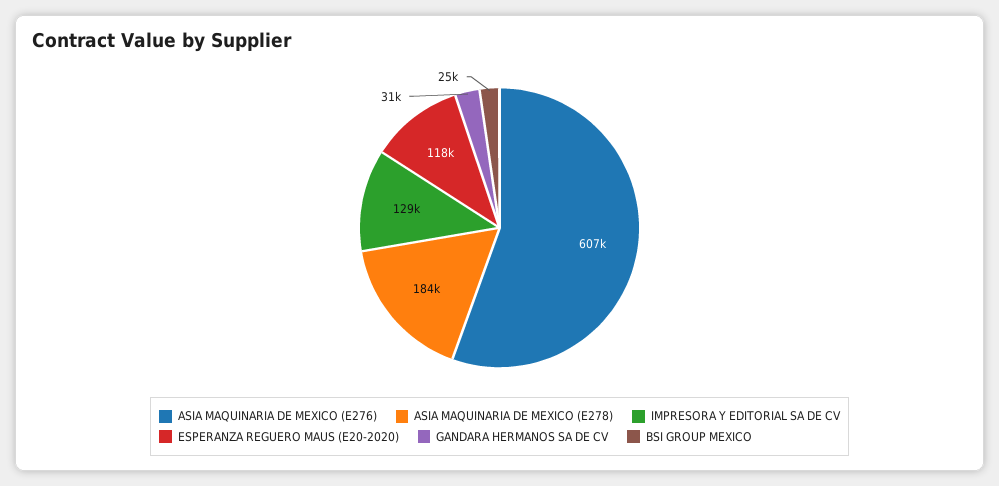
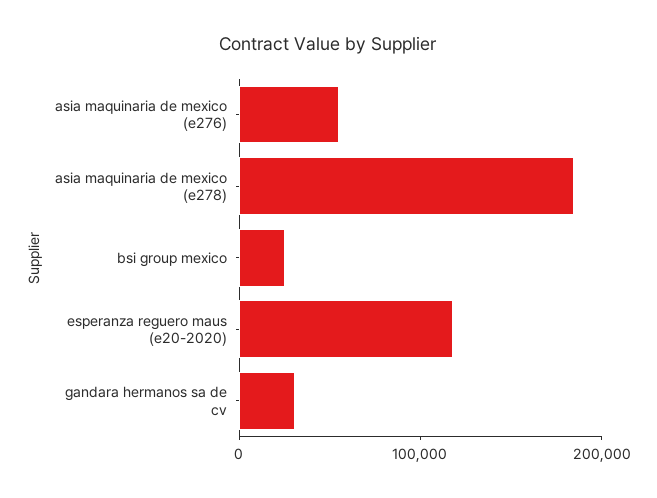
  {
-   "ASIA MAQUINARIA DE MEXICO (E276)": 607000,
+   "ASIA MAQUINARIA DE MEXICO (E276)": 60000,
    "ASIA MAQUINARIA DE MEXICO (E278)": 184000,
-   "IMPRESORA Y EDITORIAL SA DE CV": 129000,
    "ESPERANZA REGUERO MAUS (E20-2020)": 118000,
    "GANDARA HERMANOS SA DE CV": 31000,
    "BSI GROUP MEXICO": 25000
  }

